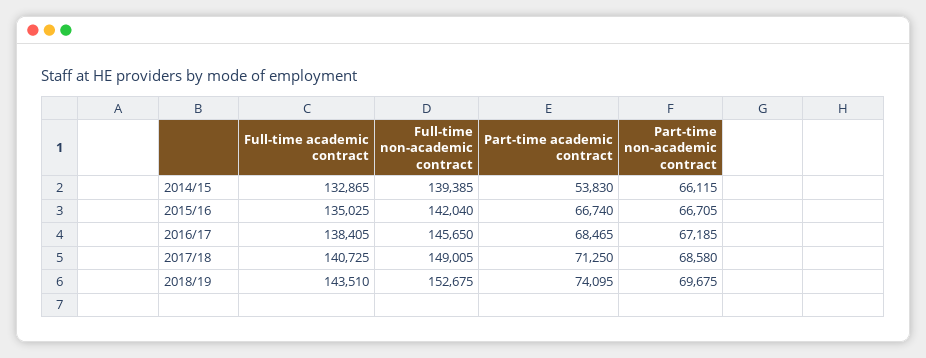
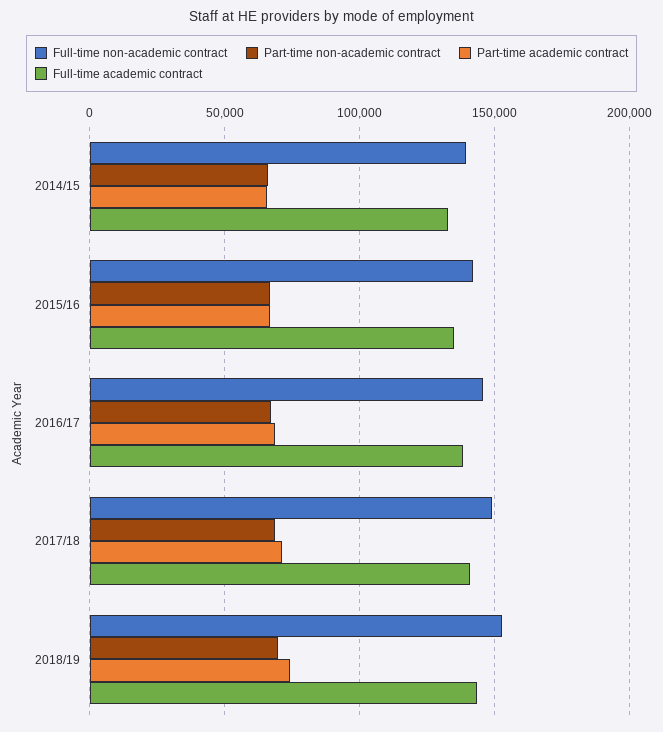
  {
    "Full-time academic contract": {
      "2014/15": 132865,
      "2015/16": 135025,
      "2016/17": 138405,
      "2017/18": 140725,
      "2018/19": 143510
    },
    "Full-time non-academic contract": {
      "2014/15": 139385,
      "2015/16": 142040,
      "2016/17": 145650,
      "2017/18": 149005,
      "2018/19": 152675
    },
    "Part-time academic contract": {
-     "2014/15": 53830,
+     "2014/15": 65000,
      "2015/16": 66740,
      "2016/17": 68465,
      "2017/18": 71250,
      "2018/19": 74095
    },
    "Part-time non-academic contract": {
      "2014/15": 66115,
      "2015/16": 66705,
      "2016/17": 67185,
      "2017/18": 68580,
      "2018/19": 69675
    }
  }

